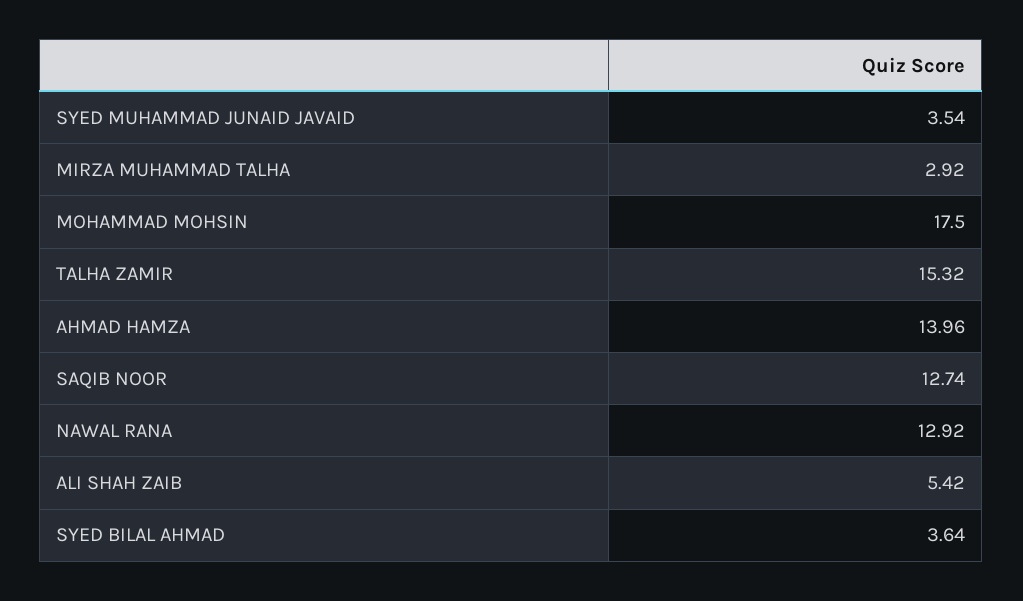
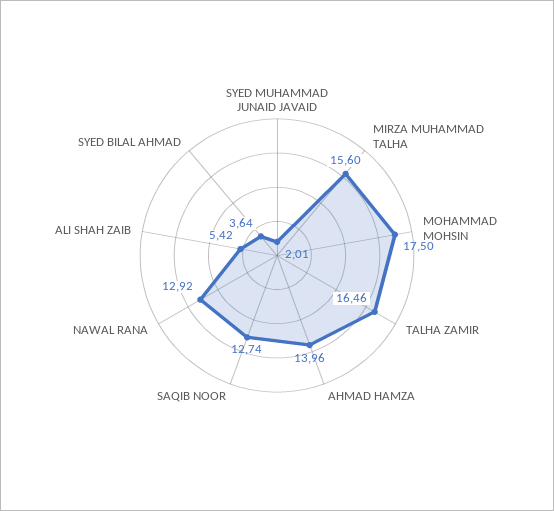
  {
-   "SYED MUHAMMAD JUNAID JAVAID": 3.54,
+   "SYED MUHAMMAD JUNAID JAVAID": 2.01,
-   "MIRZA MUHAMMAD TALHA": 2.92,
+   "MIRZA MUHAMMAD TALHA": 15.6,
    "MOHAMMAD MOHSIN": 17.5,
-   "TALHA ZAMIR": 15.32,
+   "TALHA ZAMIR": 16.46,
    "AHMAD HAMZA": 13.96,
    "SAQIB NOOR": 12.74,
    "NAWAL RANA": 12.92,
    "ALI SHAH ZAIB": 5.42,
    "SYED BILAL AHMAD": 3.64
  }

